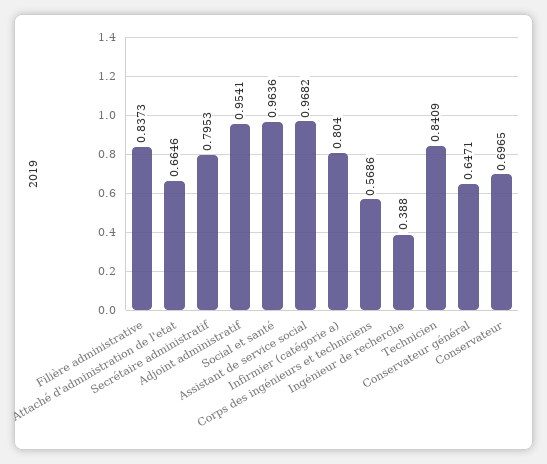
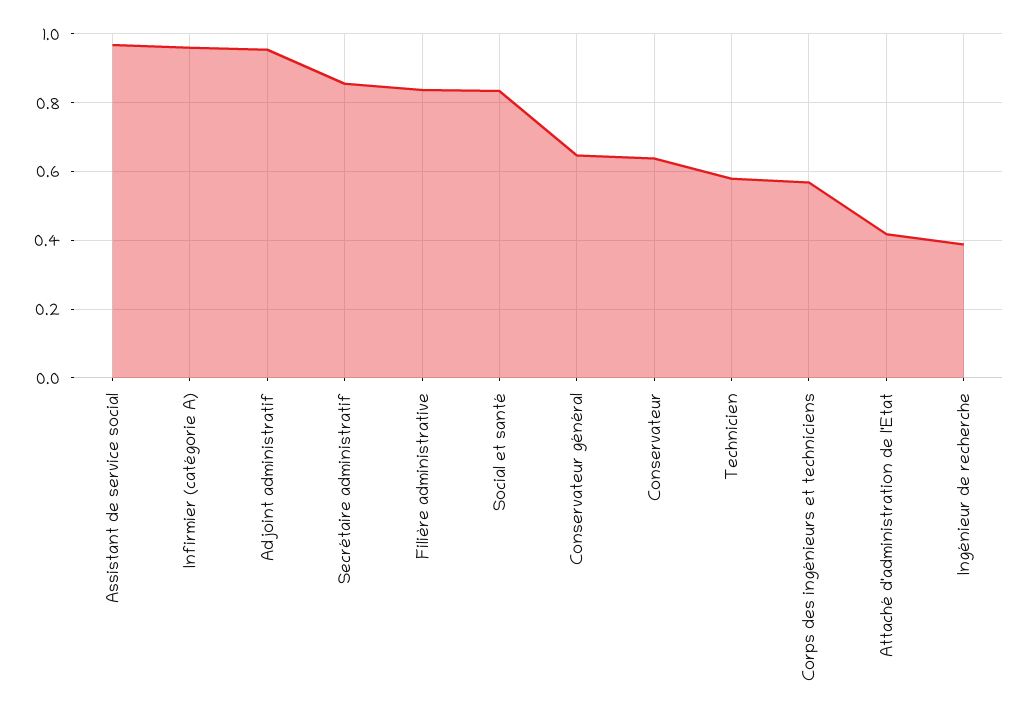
  {
    "Filière administrative": 0.8373,
-   "Attaché d'administration de l'etat": 0.6646,
+   "Attaché d'administration de l'etat": 0.42,
-   "Secrétaire administratif": 0.7953,
+   "Secrétaire administratif": 0.86,
    "Adjoint administratif": 0.9541,
-   "Social et santé": 0.9636,
+   "Social et santé": 0.84,
    "Assistant de service social": 0.9682,
-   "Infirmier (catégorie a)": 0.804,
+   "Infirmier (catégorie a)": 0.96,
    "Corps des ingénieurs et techniciens": 0.5686,
    "Ingénieur de recherche": 0.388,
-   "Technicien": 0.8409,
+   "Technicien": 0.58,
    "Conservateur général": 0.6471,
-   "Conservateur": 0.6965
+   "Conservateur": 0.64
  }

